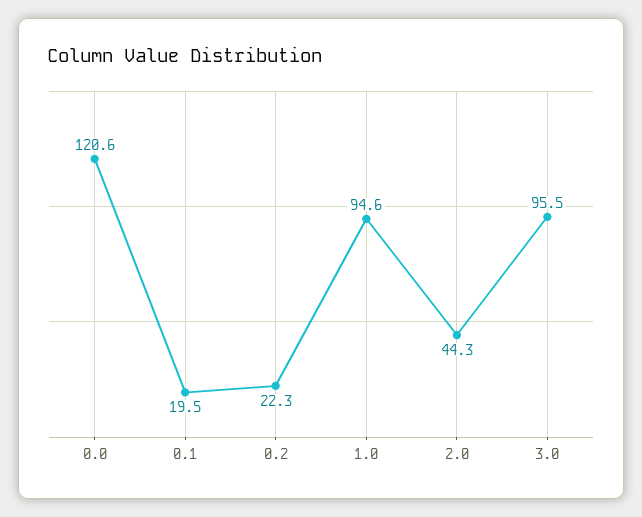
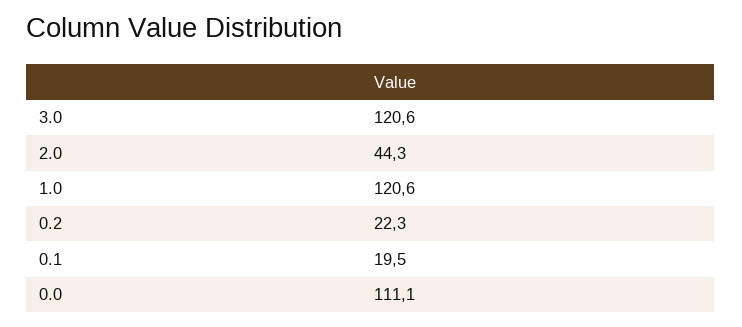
  {
-   "0.0": 120.6,
+   "0.0": 111.1,
    "0.1": 19.5,
    "0.2": 22.3,
-   "1.0": 94.6,
+   "1.0": 120.6,
    "2.0": 44.3,
-   "3.0": 95.5
+   "3.0": 120.6
  }

